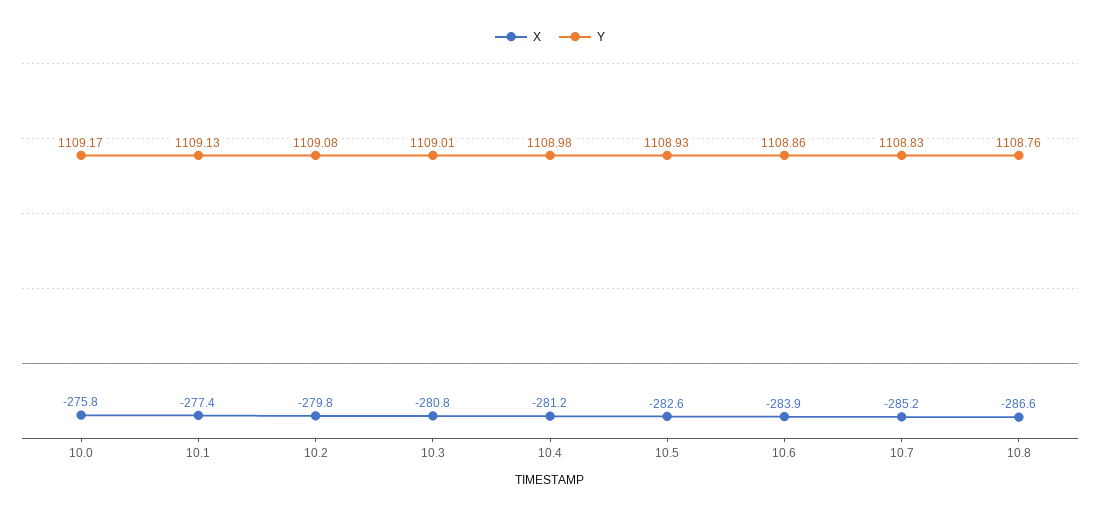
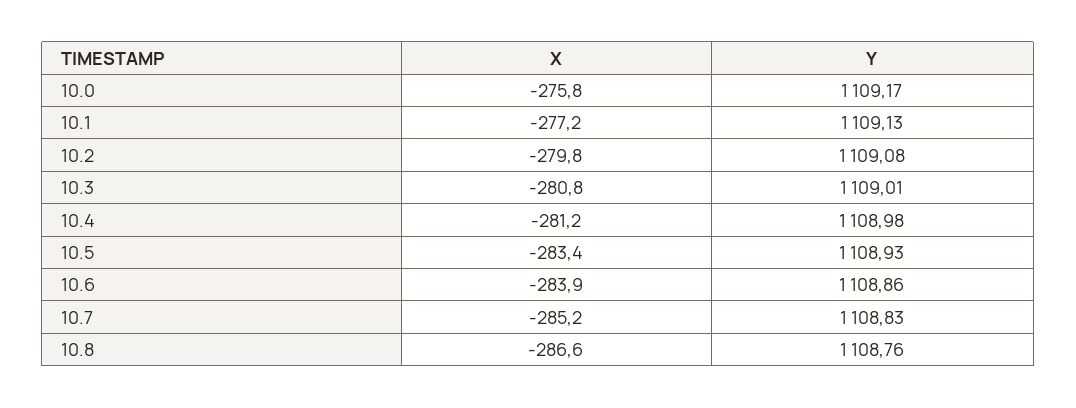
  {
    "X": {
      "10.0": -275.8,
-     "10.1": -277.4,
+     "10.1": -277.2,
      "10.2": -279.8,
      "10.3": -280.8,
      "10.4": -281.2,
-     "10.5": -282.6,
+     "10.5": -283.4,
      "10.6": -283.9,
      "10.7": -285.2,
      "10.8": -286.6
    },
    "Y": {
      "10.0": 1109.17,
      "10.1": 1109.13,
      "10.2": 1109.08,
      "10.3": 1109.01,
      "10.4": 1108.98,
      "10.5": 1108.93,
      "10.6": 1108.86,
      "10.7": 1108.83,
      "10.8": 1108.76
    }
  }

